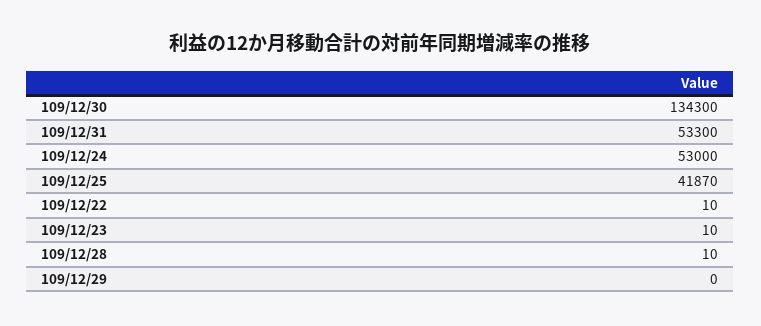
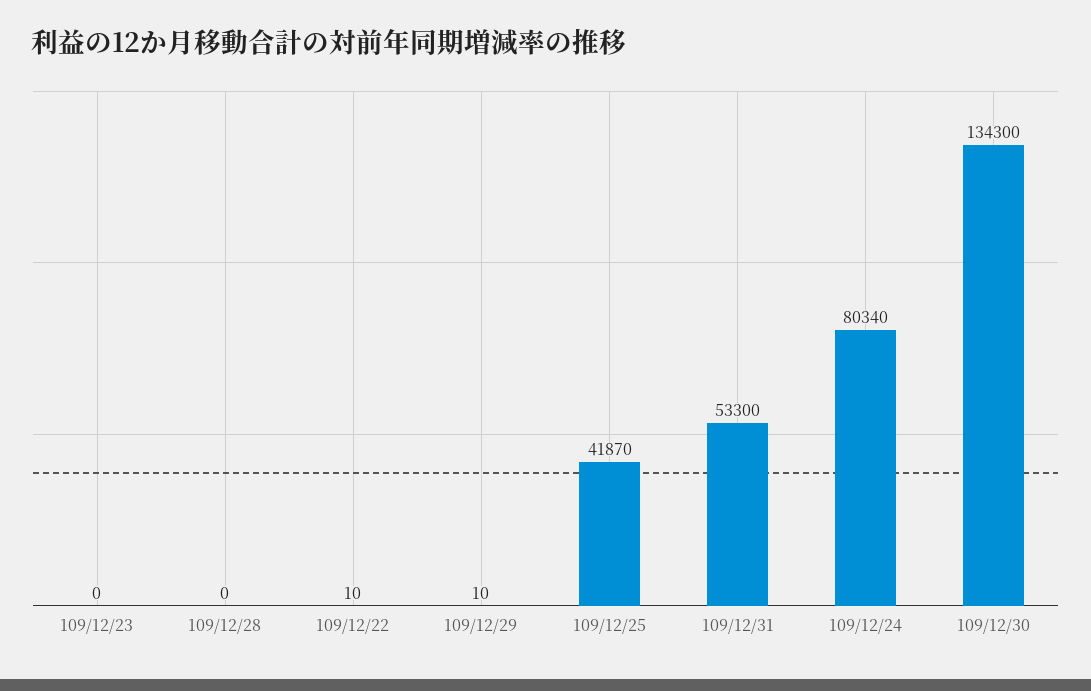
  {
    "109/12/30": 134300,
    "109/12/31": 53300,
-   "109/12/24": 53000,
+   "109/12/24": 80340,
    "109/12/25": 41870,
    "109/12/22": 10,
-   "109/12/23": 10,
+   "109/12/23": 0,
-   "109/12/28": 10,
+   "109/12/28": 0,
-   "109/12/29": 0
+   "109/12/29": 10
  }

